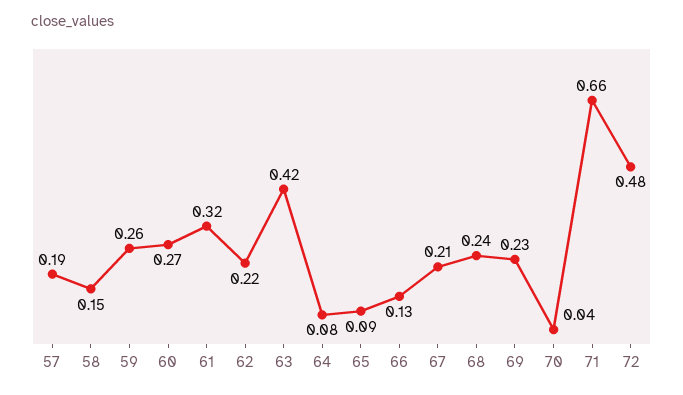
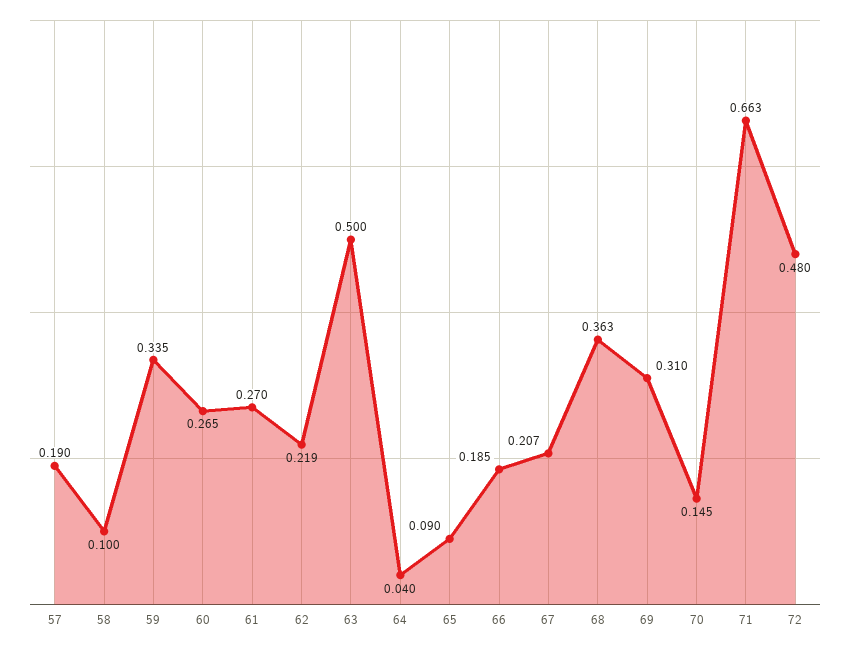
  {
    "57": 0.19,
-   "58": 0.15,
+   "58": 0.1,
-   "59": 0.26,
+   "59": 0.335,
    "60": 0.265,
-   "61": 0.32,
+   "61": 0.27,
    "62": 0.219,
-   "63": 0.42,
+   "63": 0.5,
-   "64": 0.08,
+   "64": 0.04,
    "65": 0.09,
-   "66": 0.13,
+   "66": 0.185,
    "67": 0.207,
-   "68": 0.24,
+   "68": 0.363,
-   "69": 0.23,
+   "69": 0.31,
-   "70": 0.04,
+   "70": 0.145,
    "71": 0.663,
    "72": 0.48
  }

